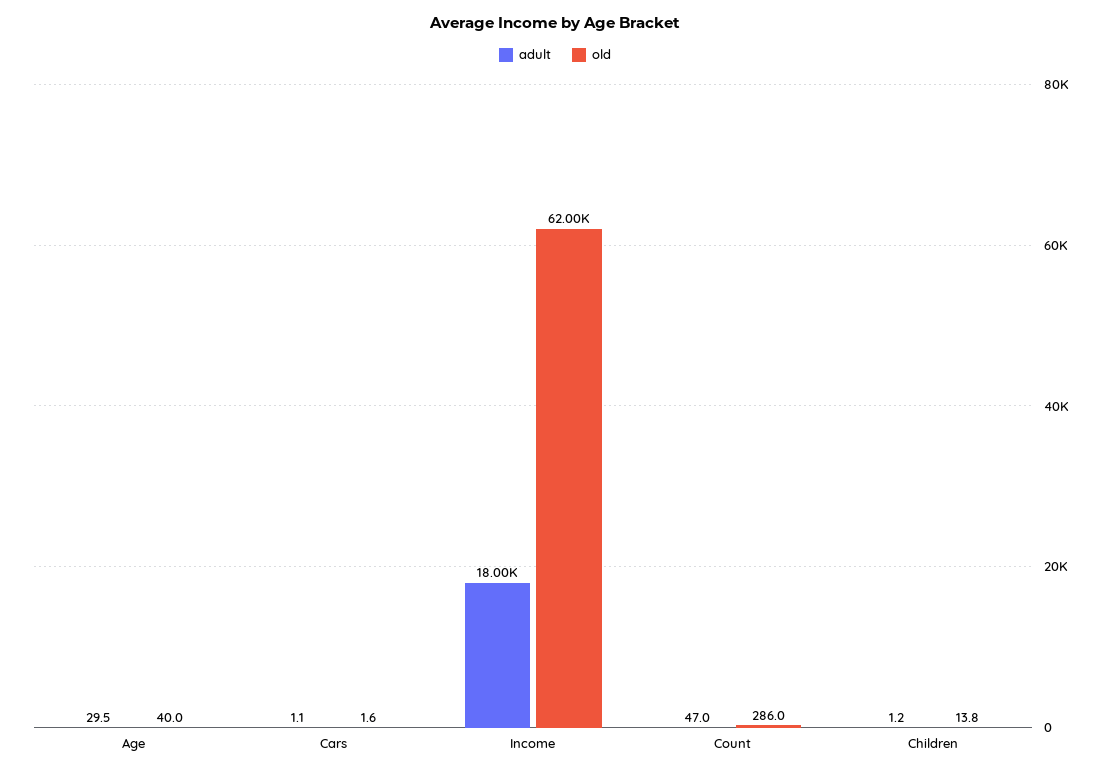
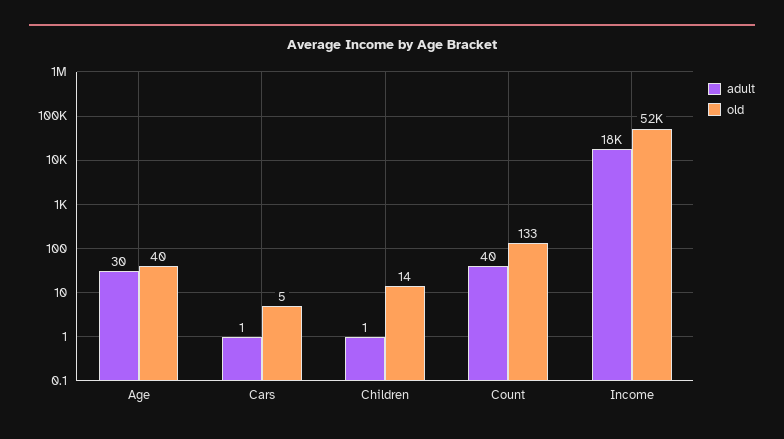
  {
    "adult": {
      "Age": 29.5,
      "Cars": 1.1,
      "Income": 18000,
-     "Count": 47,
+     "Count": 40,
      "Children": 1.2
    },
    "old": {
      "Age": 40,
-     "Cars": 1.6,
+     "Cars": 5,
-     "Income": 62000,
+     "Income": 52000,
-     "Count": 286,
+     "Count": 133,
      "Children": 13.8
    }
  }

